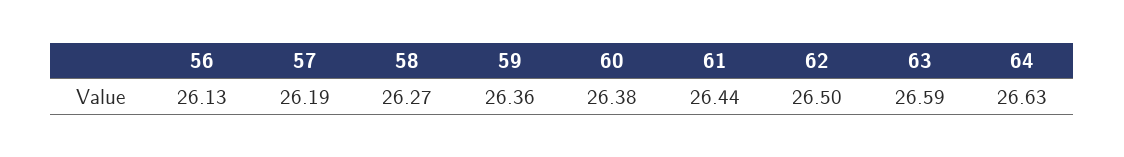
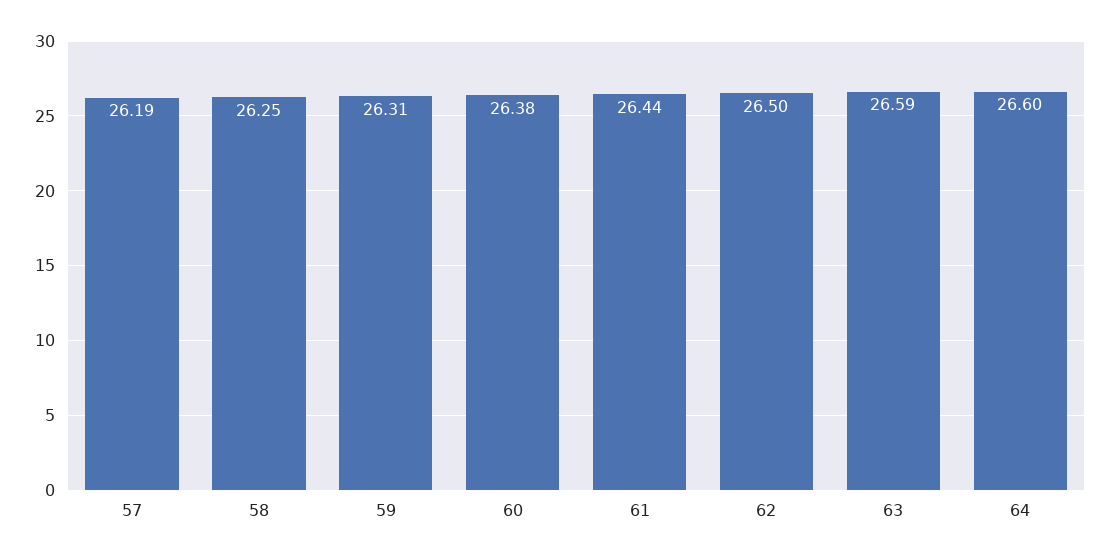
  {
-   "56": 26.13,
    "57": 26.19,
-   "58": 26.27,
+   "58": 26.25,
-   "59": 26.36,
+   "59": 26.31,
    "60": 26.38,
    "61": 26.44,
    "62": 26.5,
    "63": 26.59,
-   "64": 26.63
+   "64": 26.6
  }

